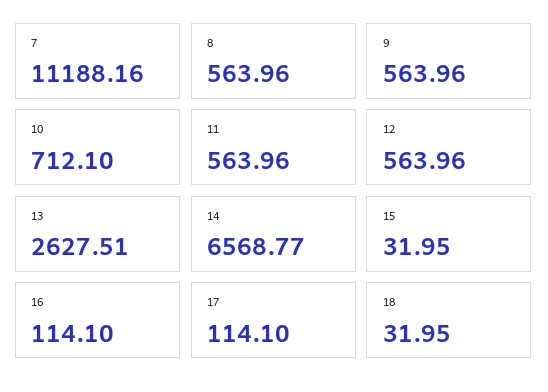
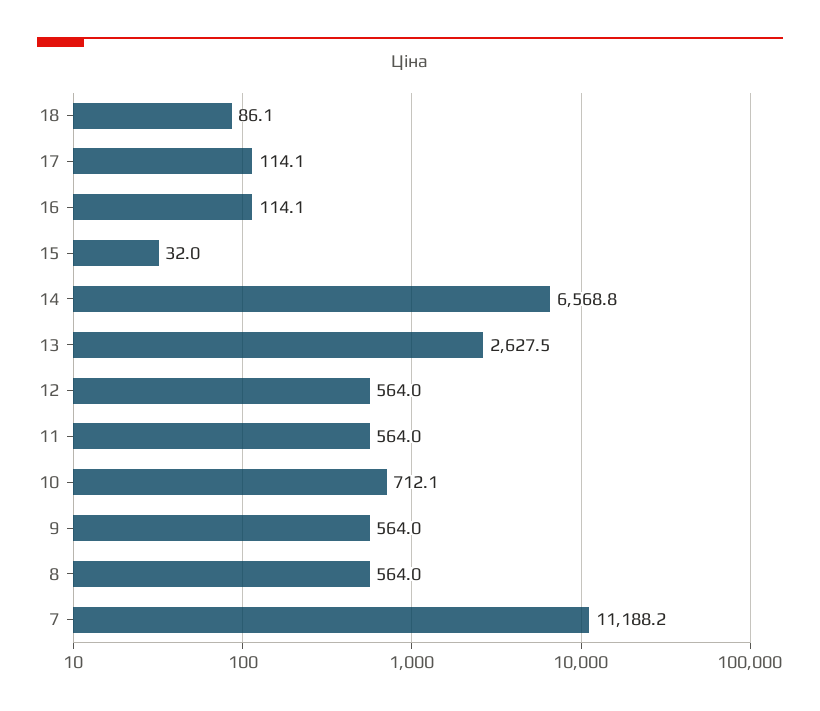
  {
    "7": 11188.16,
    "8": 563.96,
    "9": 563.96,
    "10": 712.1,
    "11": 563.96,
    "12": 563.96,
    "13": 2627.51,
    "14": 6568.77,
    "15": 31.95,
    "16": 114.1,
    "17": 114.1,
-   "18": 31.95
+   "18": 86.1
  }

